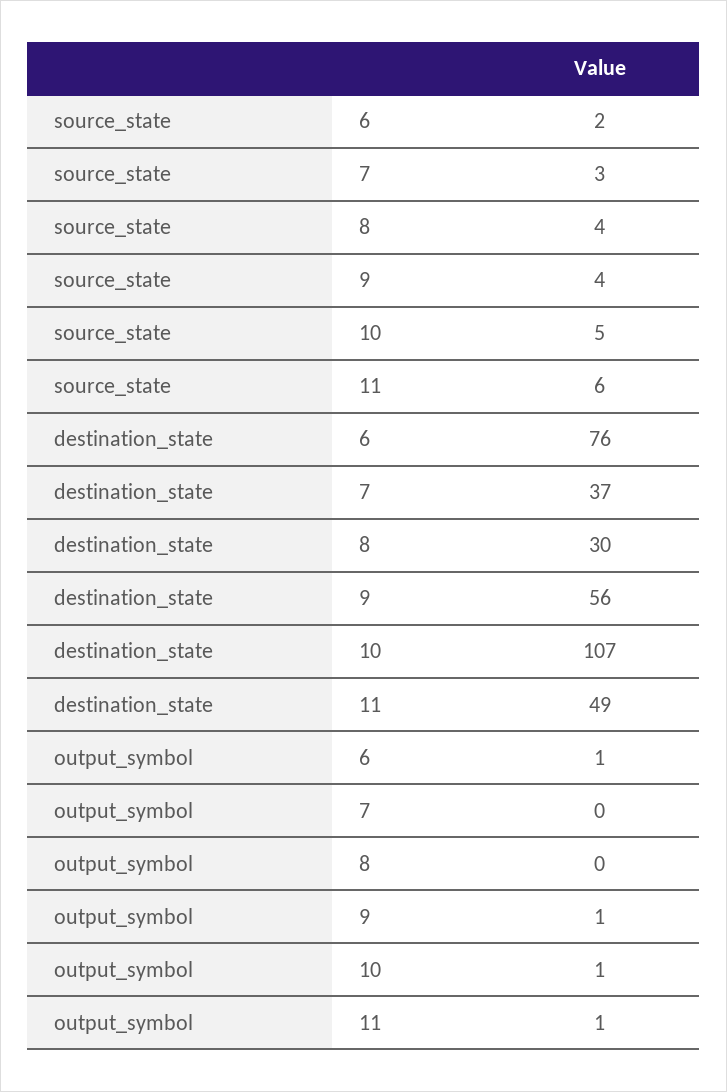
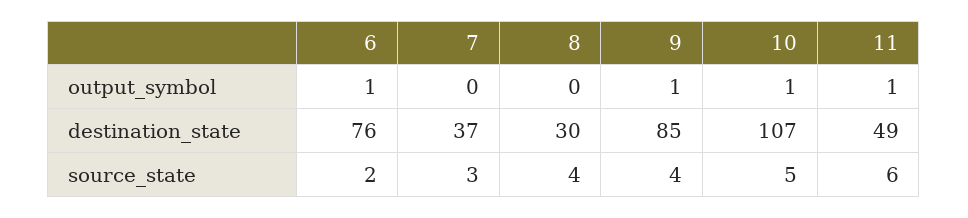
  {
    "source_state": {
      "6": 2,
      "7": 3,
      "8": 4,
      "9": 4,
      "10": 5,
      "11": 6
    },
    "destination_state": {
      "6": 76,
      "7": 37,
      "8": 30,
-     "9": 56,
+     "9": 85,
      "10": 107,
      "11": 49
    },
    "output_symbol": {
      "6": 1,
      "7": 0,
      "8": 0,
      "9": 1,
      "10": 1,
      "11": 1
    }
  }

